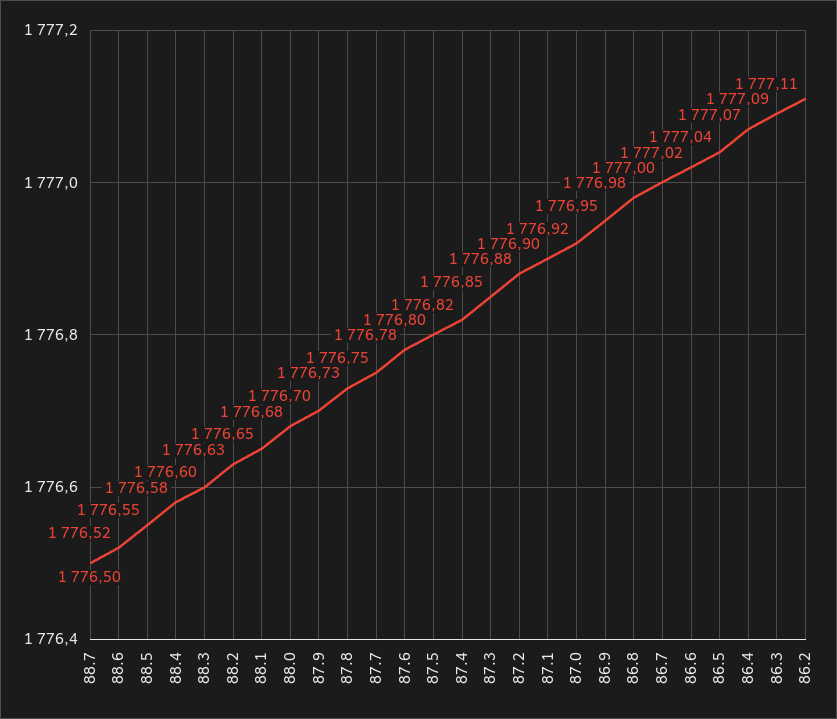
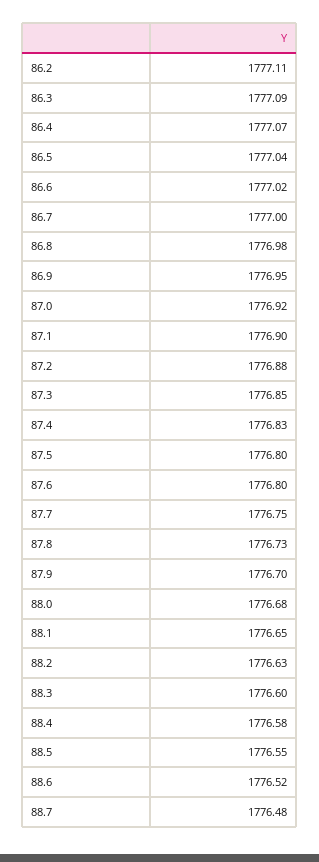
  {
-   "88.7": 1776.5,
+   "88.7": 1776.48,
    "88.6": 1776.52,
    "88.5": 1776.55,
    "88.4": 1776.58,
    "88.3": 1776.6,
    "88.2": 1776.63,
    "88.1": 1776.65,
    "88.0": 1776.68,
    "87.9": 1776.7,
    "87.8": 1776.73,
    "87.7": 1776.75,
-   "87.6": 1776.78,
+   "87.6": 1776.8,
    "87.5": 1776.8,
-   "87.4": 1776.82,
+   "87.4": 1776.83,
    "87.3": 1776.85,
    "87.2": 1776.88,
    "87.1": 1776.9,
    "87.0": 1776.92,
    "86.9": 1776.95,
    "86.8": 1776.98,
    "86.7": 1777,
    "86.6": 1777.02,
    "86.5": 1777.04,
    "86.4": 1777.07,
    "86.3": 1777.09,
    "86.2": 1777.11
  }

